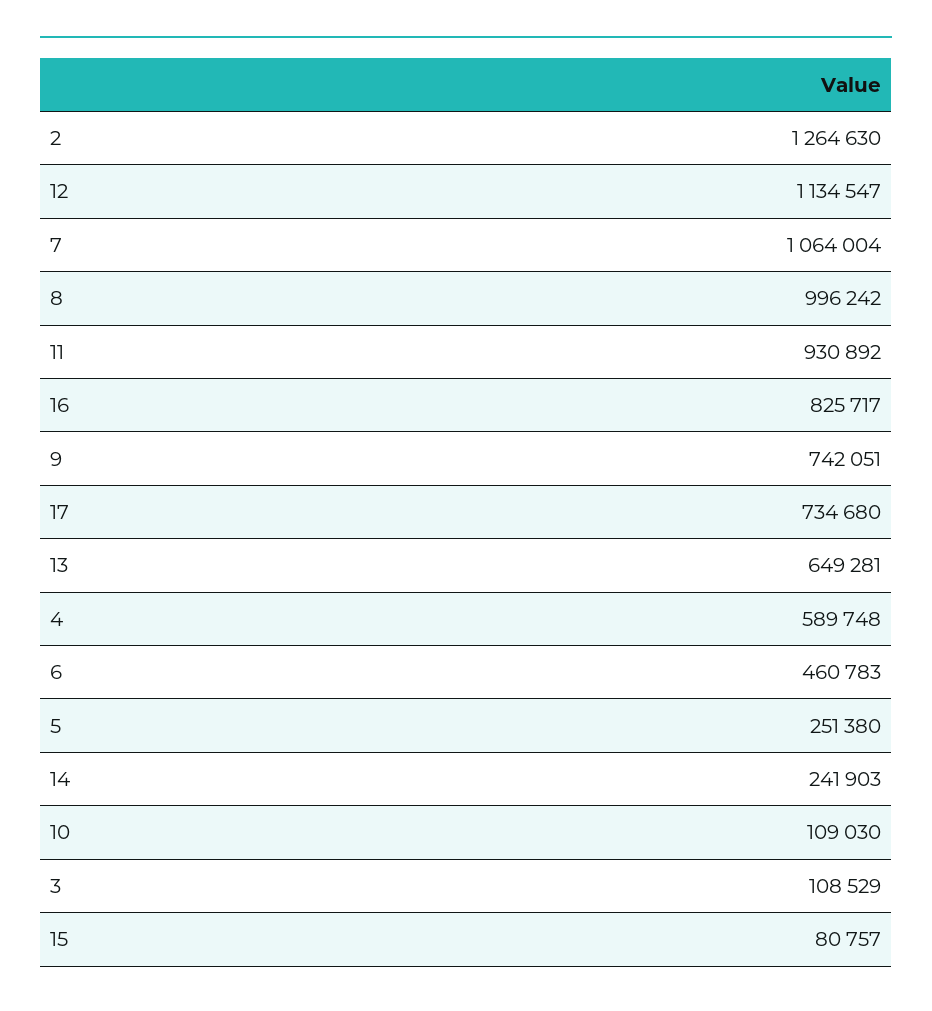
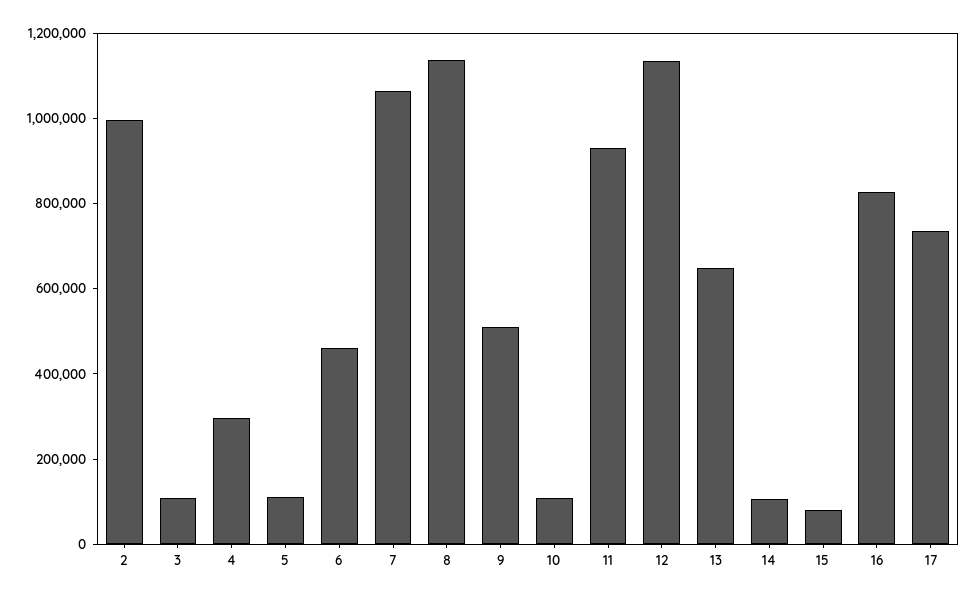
  {
-   "2": 1264630,
+   "2": 1000000,
    "12": 1134547,
    "7": 1064004,
-   "8": 996242,
+   "8": 1150000,
    "11": 930892,
    "16": 825717,
-   "9": 742051,
+   "9": 500000,
    "17": 734680,
    "13": 649281,
-   "4": 589748,
+   "4": 300000,
    "6": 460783,
-   "5": 251380,
+   "5": 100000,
-   "14": 241903,
+   "14": 100000,
    "10": 109030,
    "3": 108529,
    "15": 80757
  }

